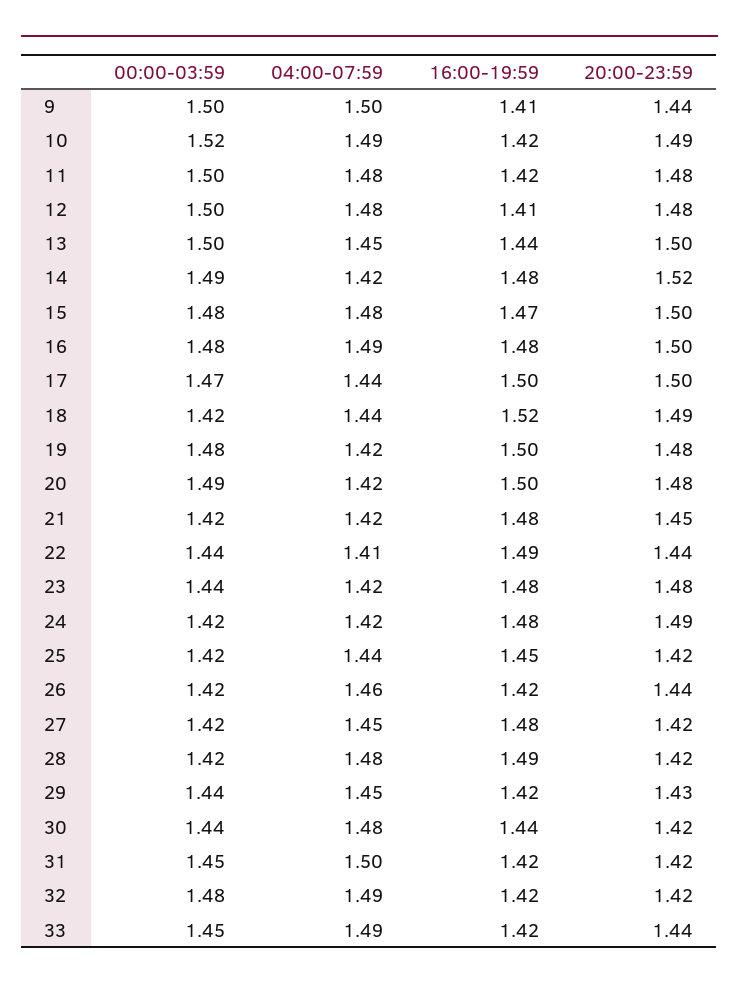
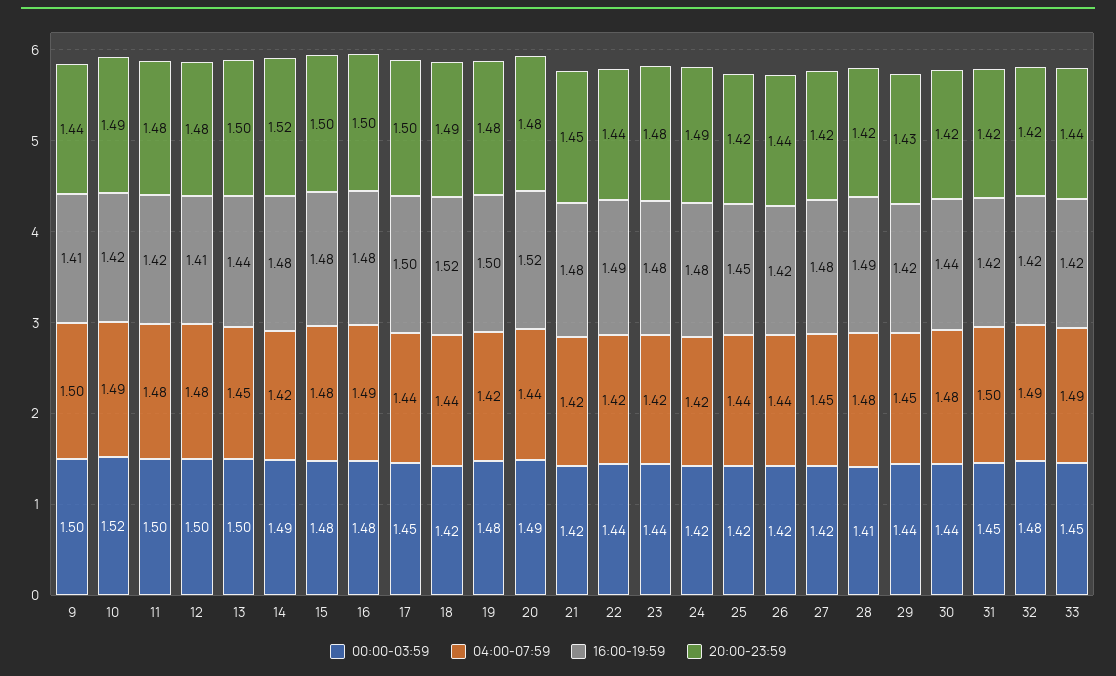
  {
    "00:00-03:59": {
      "9": 1.5,
      "10": 1.52,
      "11": 1.5,
      "12": 1.5,
      "13": 1.5,
      "14": 1.49,
      "15": 1.48,
      "16": 1.48,
-     "17": 1.47,
+     "17": 1.45,
      "18": 1.42,
      "19": 1.48,
      "20": 1.49,
      "21": 1.42,
      "22": 1.44,
      "23": 1.44,
      "24": 1.42,
      "25": 1.42,
      "26": 1.42,
      "27": 1.42,
-     "28": 1.42,
+     "28": 1.41,
      "29": 1.44,
      "30": 1.44,
      "31": 1.45,
      "32": 1.48,
      "33": 1.45
    },
    "04:00-07:59": {
      "9": 1.5,
      "10": 1.49,
      "11": 1.48,
      "12": 1.48,
      "13": 1.45,
      "14": 1.42,
      "15": 1.48,
      "16": 1.49,
      "17": 1.44,
      "18": 1.44,
      "19": 1.42,
-     "20": 1.42,
+     "20": 1.44,
      "21": 1.42,
-     "22": 1.41,
+     "22": 1.42,
      "23": 1.42,
      "24": 1.42,
      "25": 1.44,
-     "26": 1.46,
+     "26": 1.44,
      "27": 1.45,
      "28": 1.48,
      "29": 1.45,
      "30": 1.48,
      "31": 1.5,
      "32": 1.49,
      "33": 1.49
    },
    "16:00-19:59": {
      "9": 1.41,
      "10": 1.42,
      "11": 1.42,
      "12": 1.41,
      "13": 1.44,
      "14": 1.48,
-     "15": 1.47,
+     "15": 1.48,
      "16": 1.48,
      "17": 1.5,
      "18": 1.52,
      "19": 1.5,
-     "20": 1.5,
+     "20": 1.52,
      "21": 1.48,
      "22": 1.49,
      "23": 1.48,
      "24": 1.48,
      "25": 1.45,
      "26": 1.42,
      "27": 1.48,
      "28": 1.49,
      "29": 1.42,
      "30": 1.44,
      "31": 1.42,
      "32": 1.42,
      "33": 1.42
    },
    "20:00-23:59": {
      "9": 1.44,
      "10": 1.49,
      "11": 1.48,
      "12": 1.48,
      "13": 1.5,
      "14": 1.52,
      "15": 1.5,
      "16": 1.5,
      "17": 1.5,
      "18": 1.49,
      "19": 1.48,
      "20": 1.48,
      "21": 1.45,
      "22": 1.44,
      "23": 1.48,
      "24": 1.49,
      "25": 1.42,
      "26": 1.44,
      "27": 1.42,
      "28": 1.42,
      "29": 1.43,
      "30": 1.42,
      "31": 1.42,
      "32": 1.42,
      "33": 1.44
    }
  }

